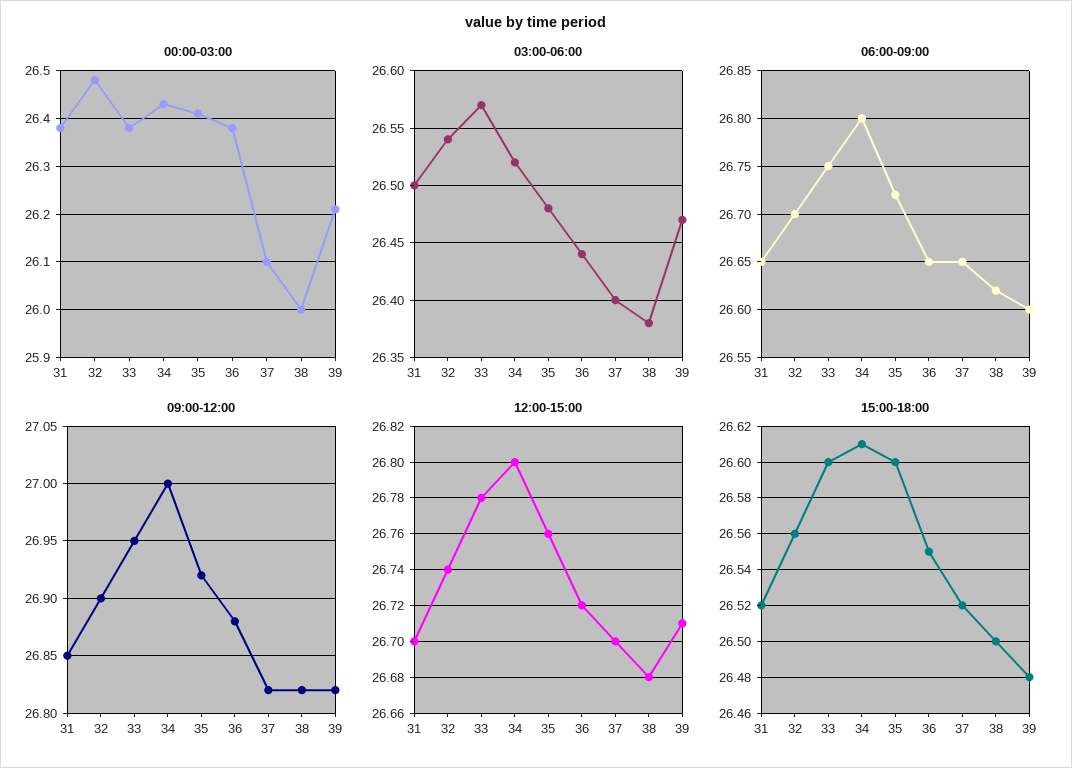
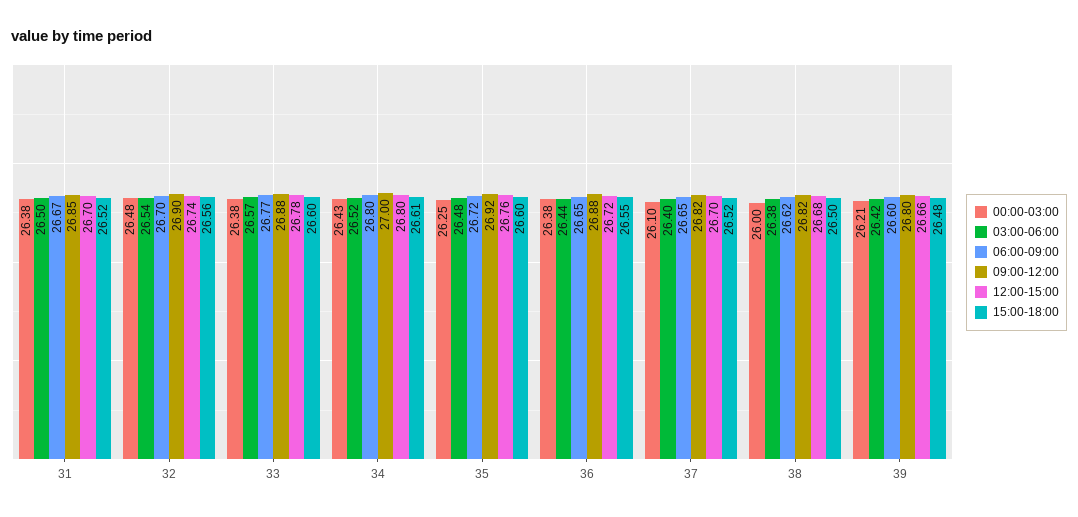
  {
    "00:00-03:00": {
      "31": 26.38,
      "32": 26.48,
      "33": 26.38,
      "34": 26.43,
-     "35": 26.4,
+     "35": 26.25,
      "36": 26.38,
      "37": 26.1,
      "38": 26,
      "39": 26.21
    },
    "03:00-06:00": {
      "31": 26.5,
      "32": 26.54,
      "33": 26.57,
      "34": 26.52,
      "35": 26.48,
      "36": 26.44,
      "37": 26.4,
      "38": 26.38,
-     "39": 26.47
+     "39": 26.42
    },
    "06:00-09:00": {
-     "31": 26.65,
+     "31": 26.67,
      "32": 26.7,
-     "33": 26.75,
+     "33": 26.77,
      "34": 26.8,
      "35": 26.72,
      "36": 26.65,
      "37": 26.65,
      "38": 26.62,
      "39": 26.6
    },
    "09:00-12:00": {
      "31": 26.85,
      "32": 26.9,
-     "33": 26.95,
+     "33": 26.88,
      "34": 27,
      "35": 26.92,
      "36": 26.88,
      "37": 26.82,
      "38": 26.82,
-     "39": 26.82
+     "39": 26.8
    },
    "12:00-15:00": {
      "31": 26.7,
      "32": 26.74,
      "33": 26.78,
      "34": 26.8,
      "35": 26.76,
      "36": 26.72,
      "37": 26.7,
      "38": 26.68,
-     "39": 26.71
+     "39": 26.66
    },
    "15:00-18:00": {
      "31": 26.52,
      "32": 26.56,
      "33": 26.6,
      "34": 26.61,
      "35": 26.6,
      "36": 26.55,
      "37": 26.52,
      "38": 26.5,
      "39": 26.48
    }
  }

